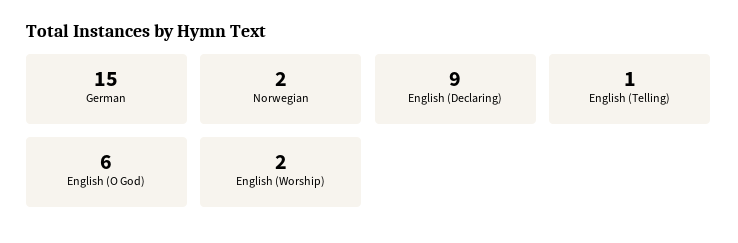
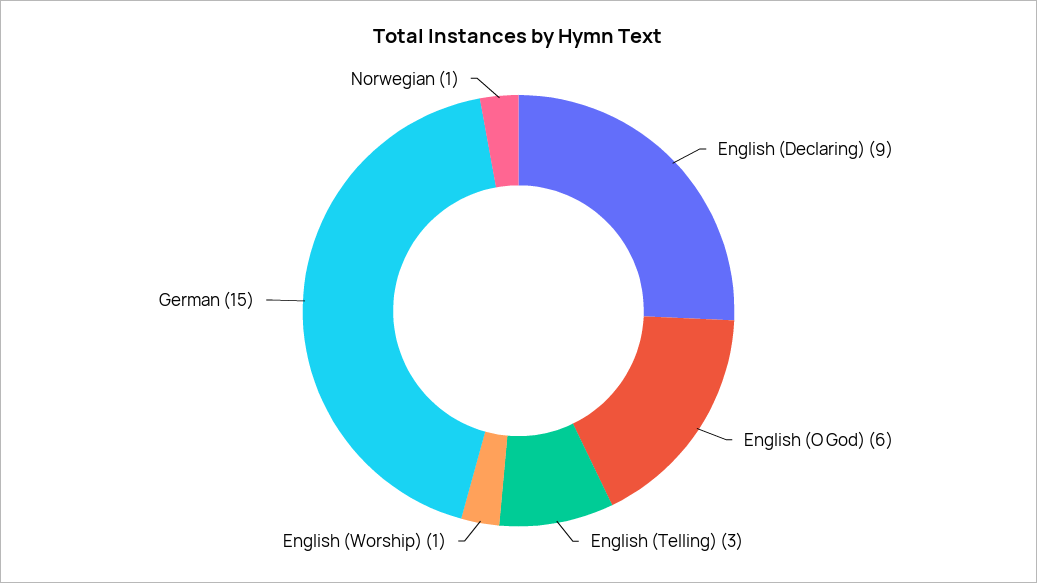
  {
    "German": 15,
-   "Norwegian": 2,
+   "Norwegian": 1,
    "English (Declaring)": 9,
-   "English (Telling)": 1,
+   "English (Telling)": 3,
    "English (O God)": 6,
-   "English (Worship)": 2
+   "English (Worship)": 1
  }

